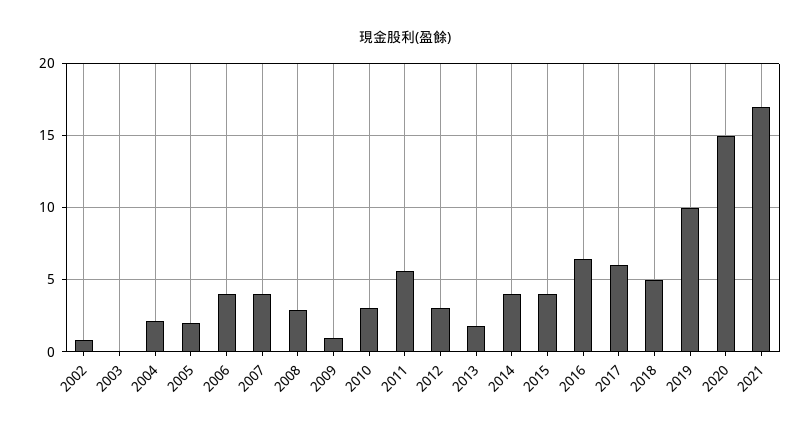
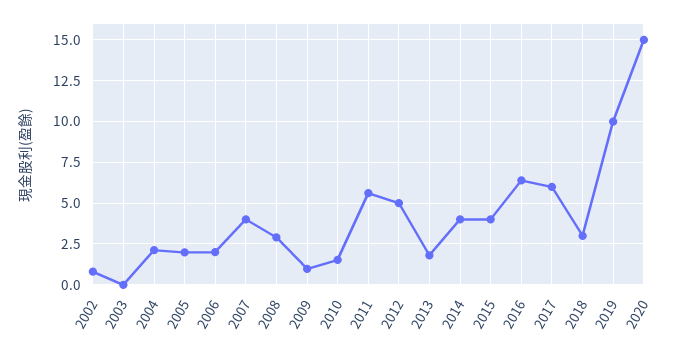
  {
    "2002": 1,
    "2003": 0,
    "2004": 2,
    "2005": 2,
-   "2006": 4,
+   "2006": 2,
    "2007": 4,
    "2008": 3,
    "2009": 1,
-   "2010": 3,
+   "2010": 1.5,
    "2011": 5.5,
-   "2012": 3,
+   "2012": 5,
    "2013": 2,
    "2014": 4,
    "2015": 4,
    "2016": 6.5,
    "2017": 6,
-   "2018": 5,
+   "2018": 3,
    "2019": 10,
-   "2020": 15,
+   "2020": 15
-   "2021": 17
  }

